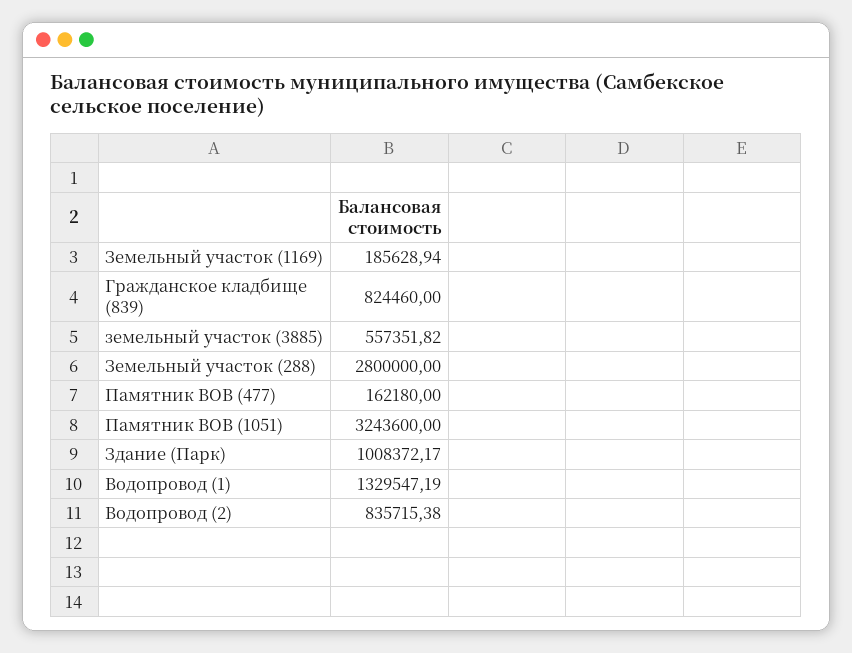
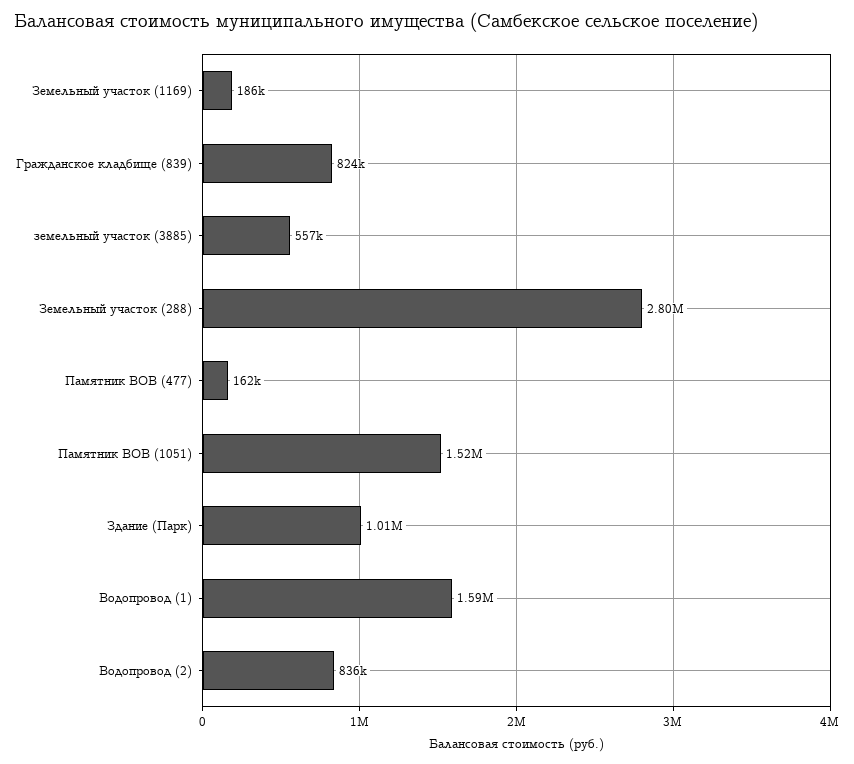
  {
    "Земельный участок (1169)": 185628.94,
    "Гражданское кладбище (839)": 824460,
    "земельный участок (3885)": 557351.82,
    "Земельный участок (288)": 2800000,
    "Памятник ВОВ (477)": 162180,
-   "Памятник ВОВ (1051)": 3243600,
+   "Памятник ВОВ (1051)": 1520000,
    "Здание (Парк)": 1008372.17,
-   "Водопровод (1)": 1329547.19,
+   "Водопровод (1)": 1590000,
    "Водопровод (2)": 835715.38
  }

